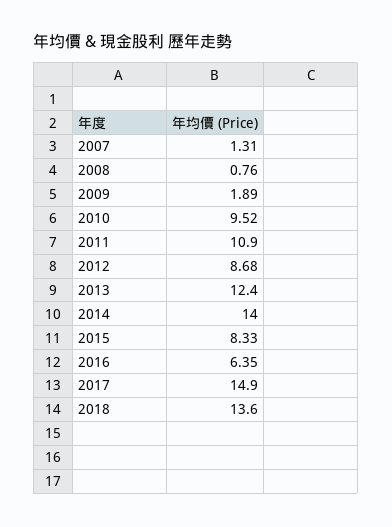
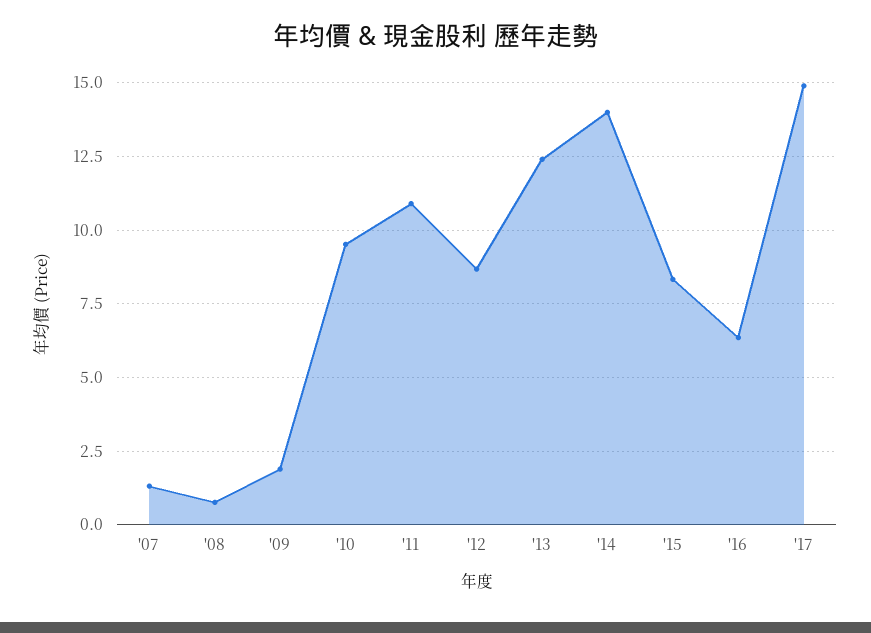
  {
    "2007": 1.31,
    "2008": 0.76,
    "2009": 1.89,
    "2010": 9.52,
    "2011": 10.9,
    "2012": 8.68,
    "2013": 12.4,
    "2014": 14,
    "2015": 8.33,
    "2016": 6.35,
-   "2017": 14.9,
+   "2017": 14.9
-   "2018": 13.6
  }

